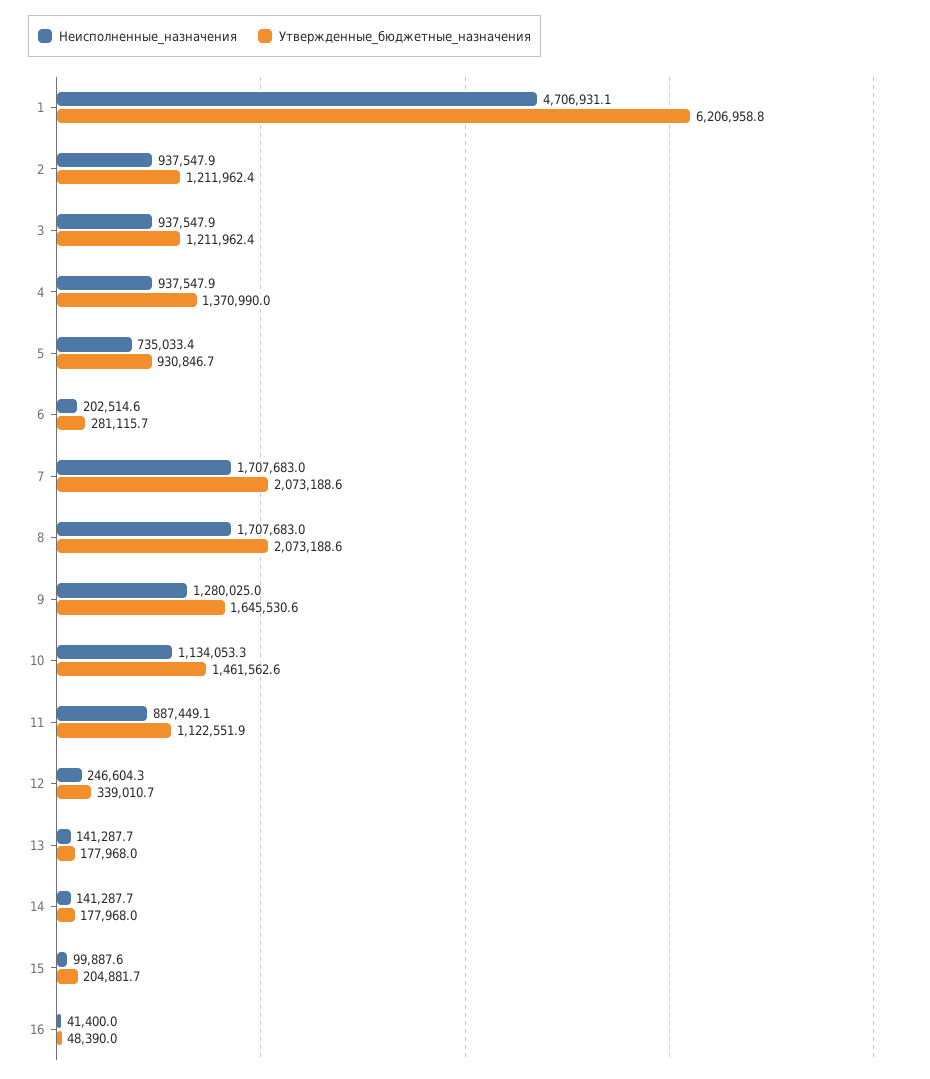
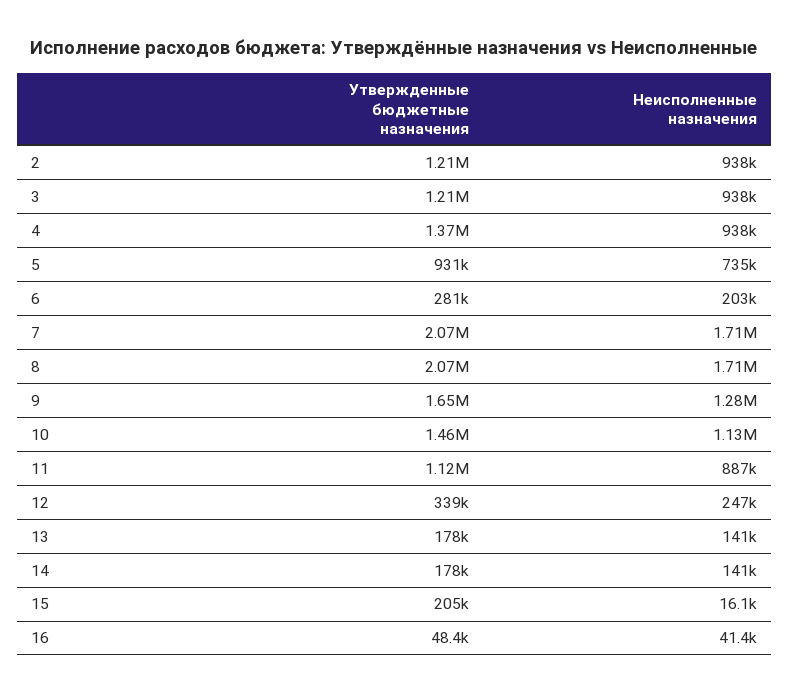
  {
    "Неисполненные_назначения": {
-     "1": 4706931.1,
      "2": 937547.9,
      "3": 937547.9,
      "4": 937547.9,
      "5": 735033.4,
      "6": 202514.6,
      "7": 1707683,
      "8": 1707683,
      "9": 1280025,
      "10": 1134053.3,
      "11": 887449.1,
      "12": 246604.3,
      "13": 141287.7,
      "14": 141287.7,
-     "15": 99887.6,
+     "15": 16100,
      "16": 41400
    },
    "Утвержденные_бюджетные_назначения": {
-     "1": 6206958.8,
      "2": 1211962.4,
      "3": 1211962.4,
      "4": 1370990,
      "5": 930846.7,
      "6": 281115.7,
      "7": 2073188.6,
      "8": 2073188.6,
      "9": 1645530.6,
      "10": 1461562.6,
      "11": 1122551.9,
      "12": 339010.7,
      "13": 177968,
      "14": 177968,
      "15": 204881.7,
      "16": 48390
    }
  }

